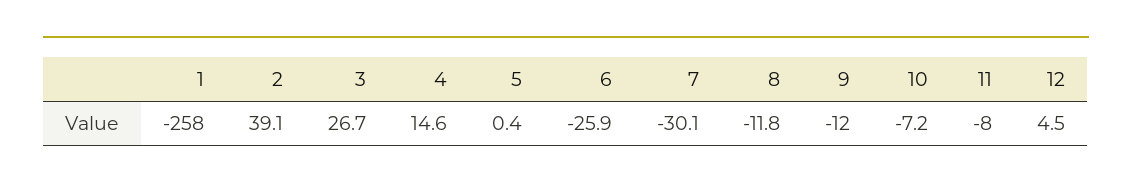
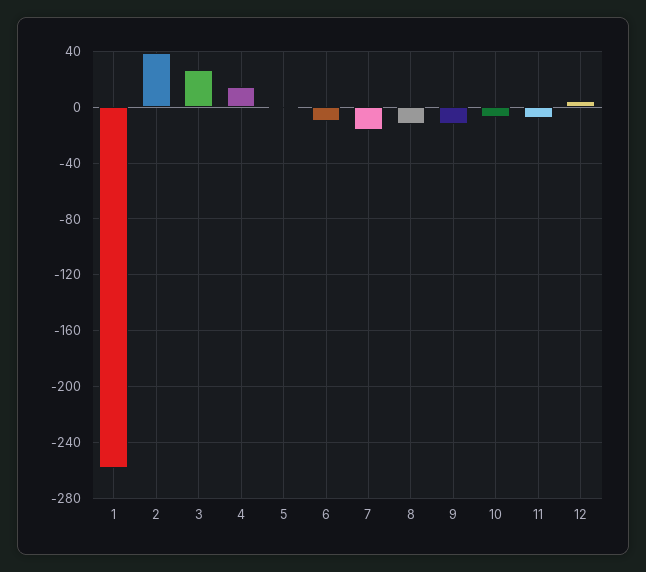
  {
    "1": -258,
    "2": 39.1,
    "3": 26.7,
    "4": 14.6,
    "5": 0.4,
-   "6": -25.9,
+   "6": -10,
-   "7": -30.1,
+   "7": -15,
    "8": -11.8,
    "9": -12,
    "10": -7.2,
    "11": -8,
    "12": 4.5
  }

